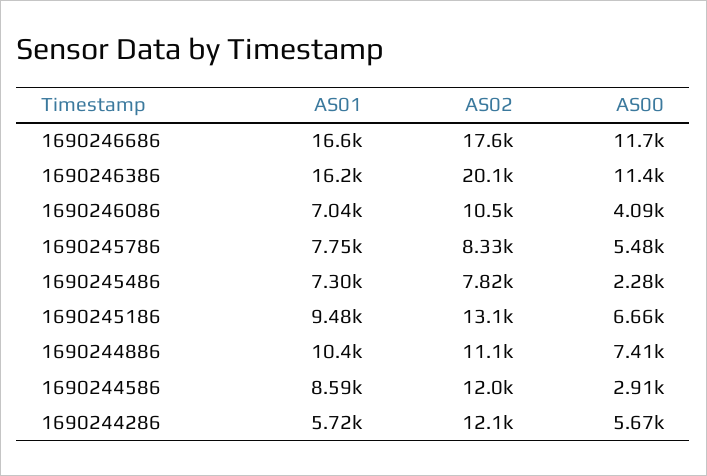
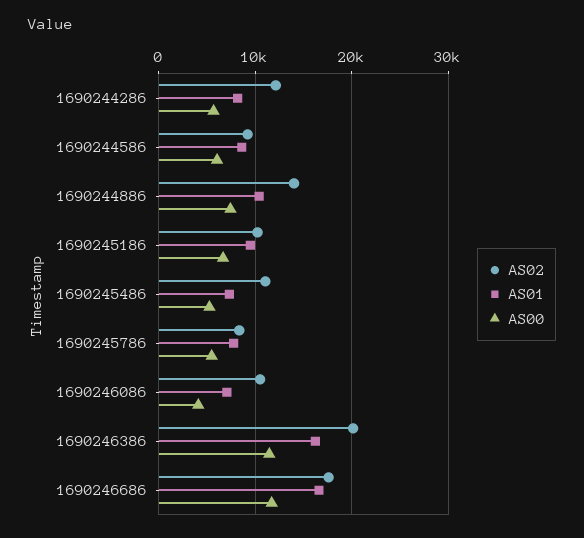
  {
    "AS01": {
      "1690246686": 16600,
      "1690246386": 16200,
      "1690246086": 7040,
      "1690245786": 7750,
      "1690245486": 7300,
      "1690245186": 9480,
      "1690244886": 10400,
      "1690244586": 8590,
-     "1690244286": 5720
+     "1690244286": 8000
    },
    "AS02": {
      "1690246686": 17600,
      "1690246386": 20100,
      "1690246086": 10500,
      "1690245786": 8330,
-     "1690245486": 7820,
+     "1690245486": 11000,
-     "1690245186": 13100,
+     "1690245186": 10000,
-     "1690244886": 11100,
+     "1690244886": 14000,
-     "1690244586": 12000,
+     "1690244586": 9000,
      "1690244286": 12100
    },
    "AS00": {
      "1690246686": 11700,
      "1690246386": 11400,
      "1690246086": 4090,
      "1690245786": 5480,
-     "1690245486": 2280,
+     "1690245486": 5000,
      "1690245186": 6660,
      "1690244886": 7410,
-     "1690244586": 2910,
+     "1690244586": 6000,
      "1690244286": 5670
    }
  }

